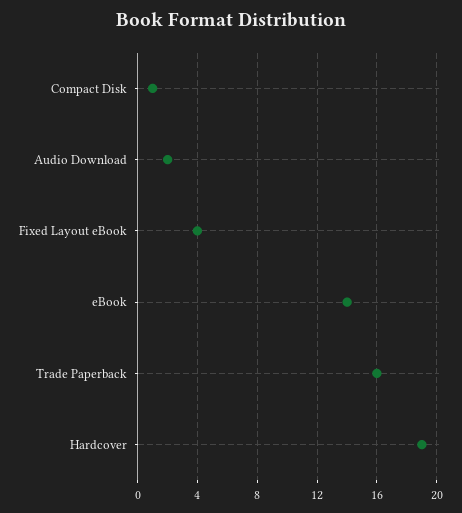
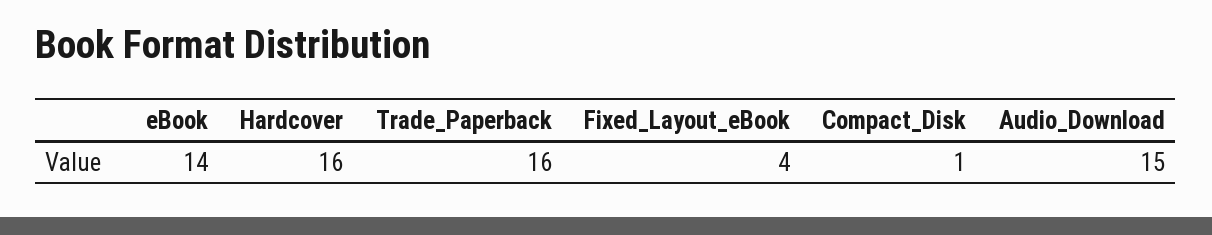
  {
    "Compact Disk": 1,
-   "Audio Download": 2,
+   "Audio Download": 15,
    "Fixed Layout eBook": 4,
    "eBook": 14,
    "Trade Paperback": 16,
-   "Hardcover": 19
+   "Hardcover": 16
  }

